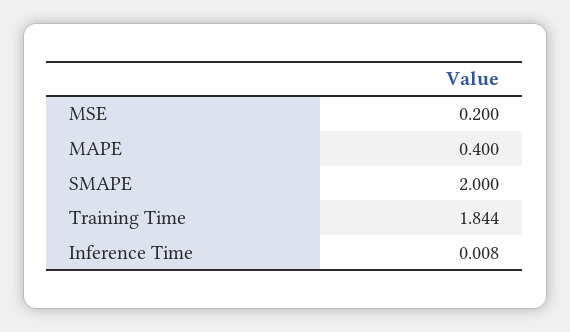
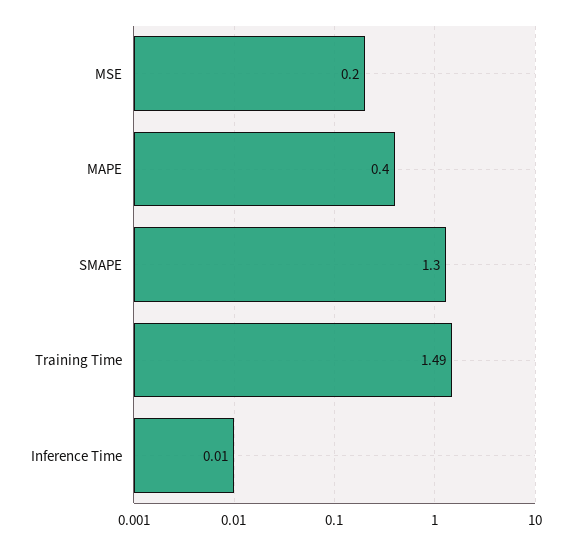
  {
    "MSE": 0.2,
    "MAPE": 0.4,
-   "SMAPE": 2,
+   "SMAPE": 1.3,
-   "Training Time": 1.844,
+   "Training Time": 1.49,
    "Inference Time": 0.008
  }

